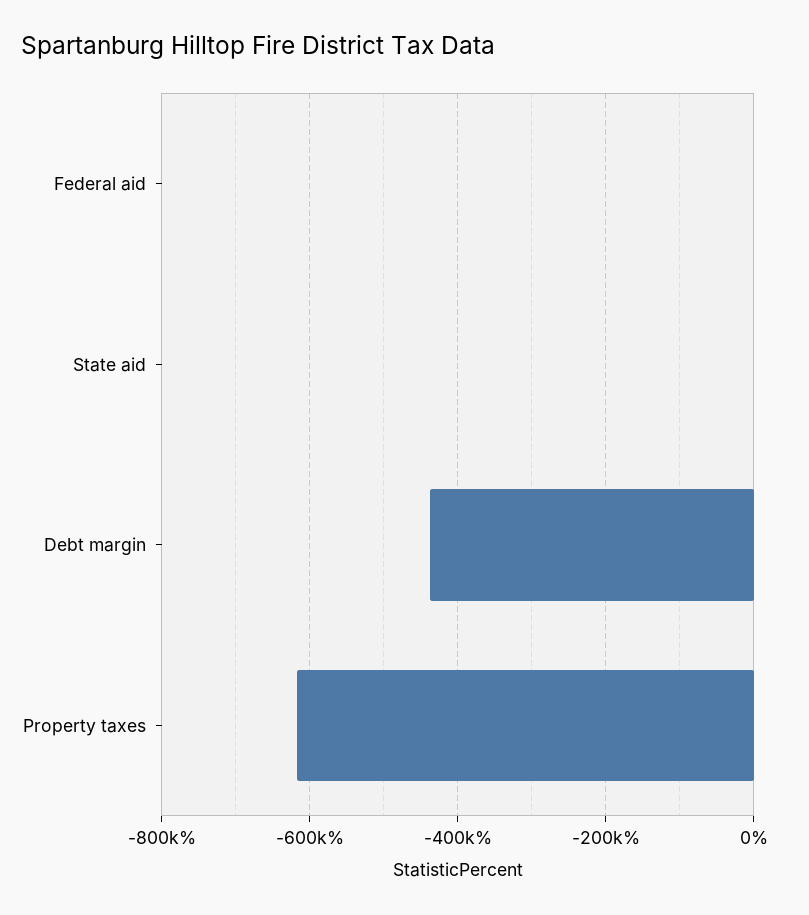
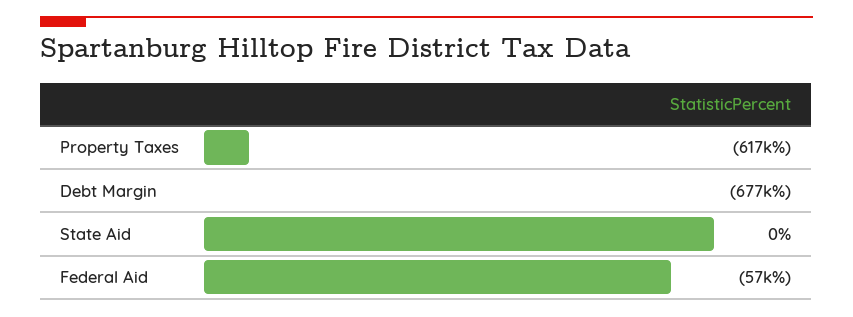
  {
-   "Federal aid": 0,
+   "Federal aid": -57000,
    "State aid": 0,
-   "Debt margin": -440000,
+   "Debt margin": -677000,
    "Property taxes": -617000
  }

